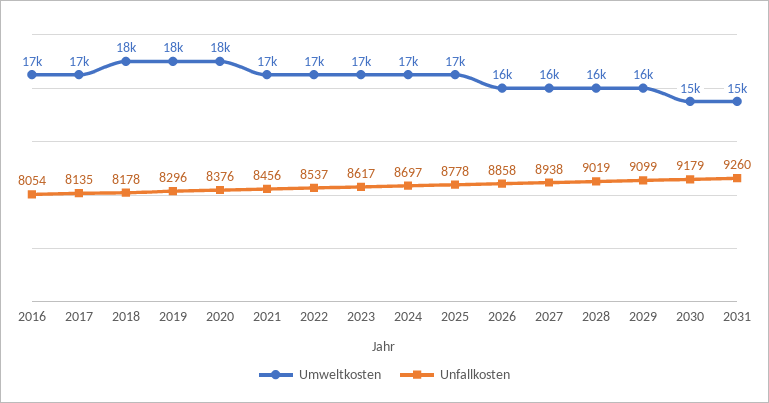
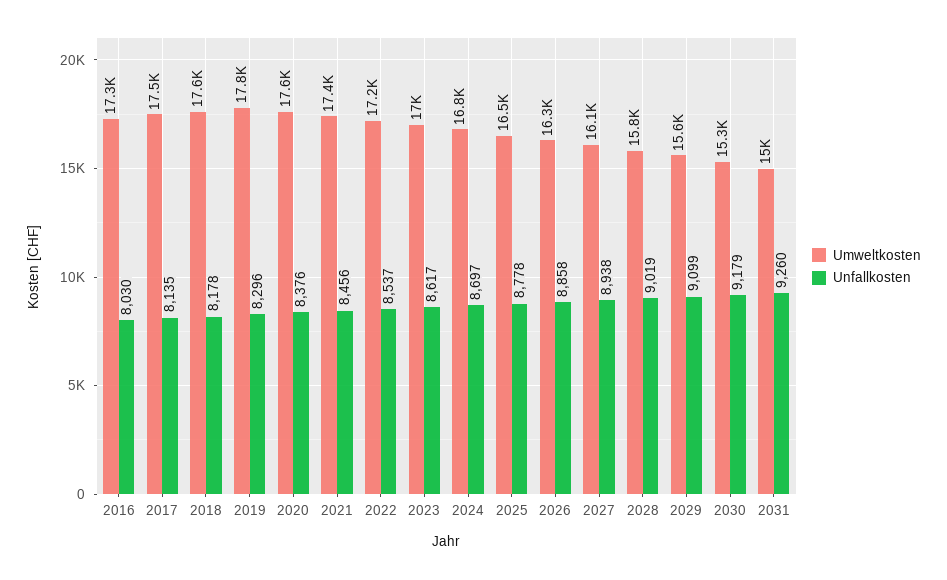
  {
    "Umweltkosten": {
      "2016": 17300,
      "2017": 17500,
      "2018": 17600,
      "2019": 17800,
      "2020": 17600,
      "2021": 17400,
      "2022": 17200,
      "2023": 17000,
      "2024": 16800,
      "2025": 16500,
      "2026": 16300,
      "2027": 16100,
      "2028": 15800,
      "2029": 15600,
      "2030": 15300,
      "2031": 15000
    },
    "Unfallkosten": {
-     "2016": 8054,
+     "2016": 8030,
      "2017": 8135,
      "2018": 8178,
      "2019": 8296,
      "2020": 8376,
      "2021": 8456,
      "2022": 8537,
      "2023": 8617,
      "2024": 8697,
      "2025": 8778,
      "2026": 8858,
      "2027": 8938,
      "2028": 9019,
      "2029": 9099,
      "2030": 9179,
      "2031": 9260
    }
  }

